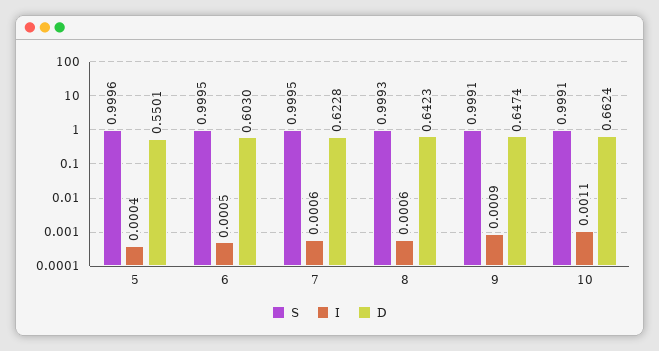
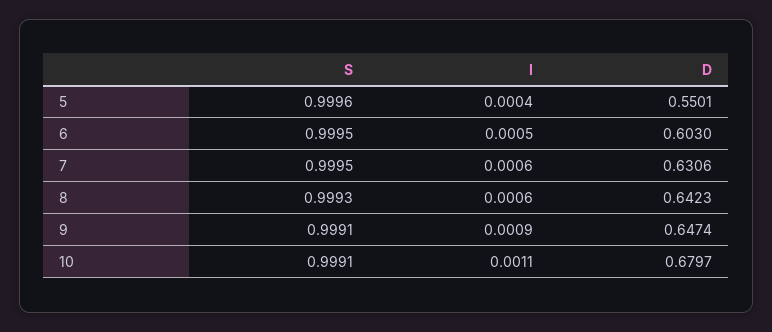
  {
    "S": {
      "5": 0.9996,
      "6": 0.9995,
      "7": 0.9995,
      "8": 0.9993,
      "9": 0.9991,
      "10": 0.9991
    },
    "I": {
      "5": 0.0004,
      "6": 0.0005,
      "7": 0.0006,
      "8": 0.0006,
      "9": 0.0009,
      "10": 0.0011
    },
    "D": {
      "5": 0.5501,
      "6": 0.603,
-     "7": 0.6228,
+     "7": 0.6306,
      "8": 0.6423,
      "9": 0.6474,
-     "10": 0.6624
+     "10": 0.6797
    }
  }

